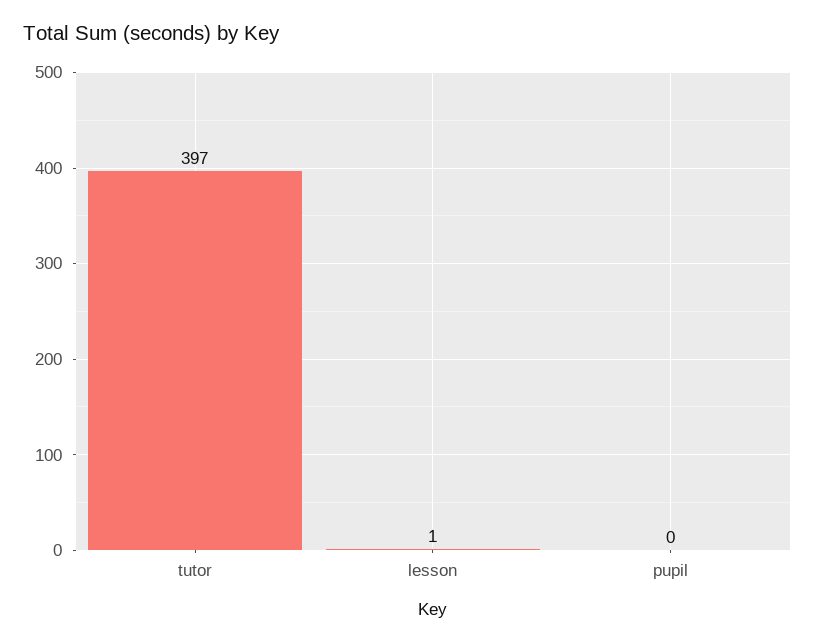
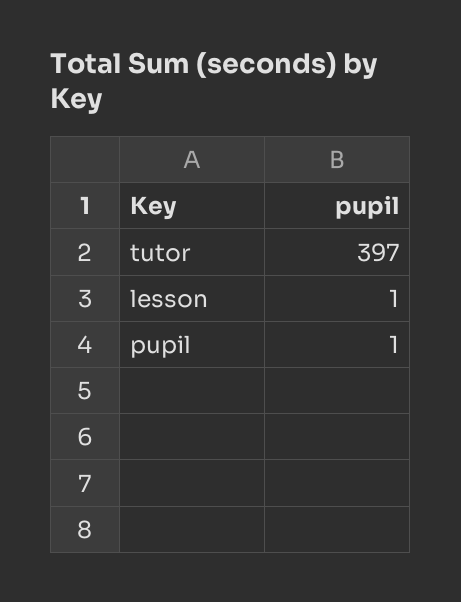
  {
    "tutor": 397,
    "lesson": 1,
-   "pupil": 0
+   "pupil": 1
  }

